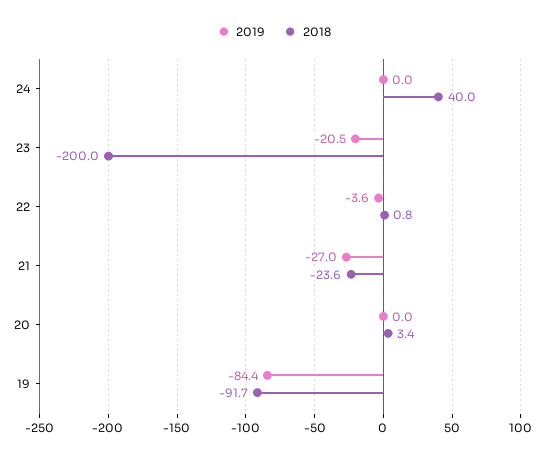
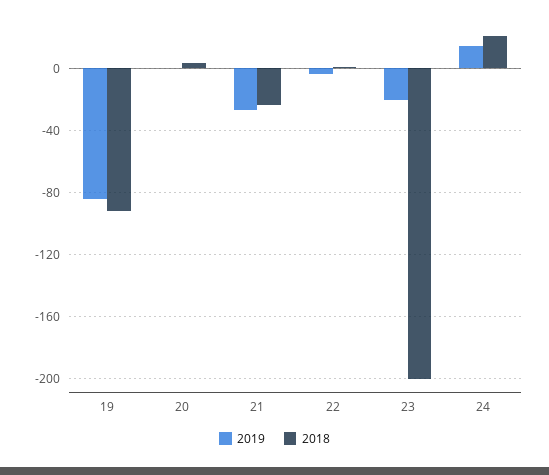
  {
    "2019": {
-     "24": 0,
+     "24": 15,
      "23": -20.5,
      "22": -3.6,
      "21": -27,
      "20": 0,
      "19": -84.4
    },
    "2018": {
-     "24": 40,
+     "24": 20,
      "23": -200,
      "22": 0.8,
      "21": -23.6,
      "20": 3.4,
      "19": -91.7
    }
  }

